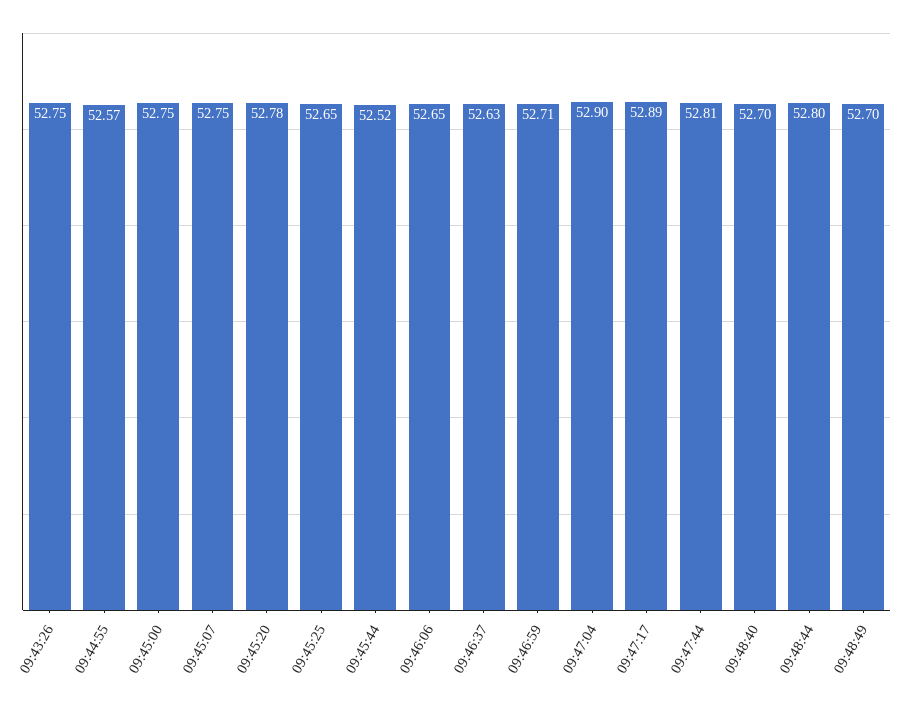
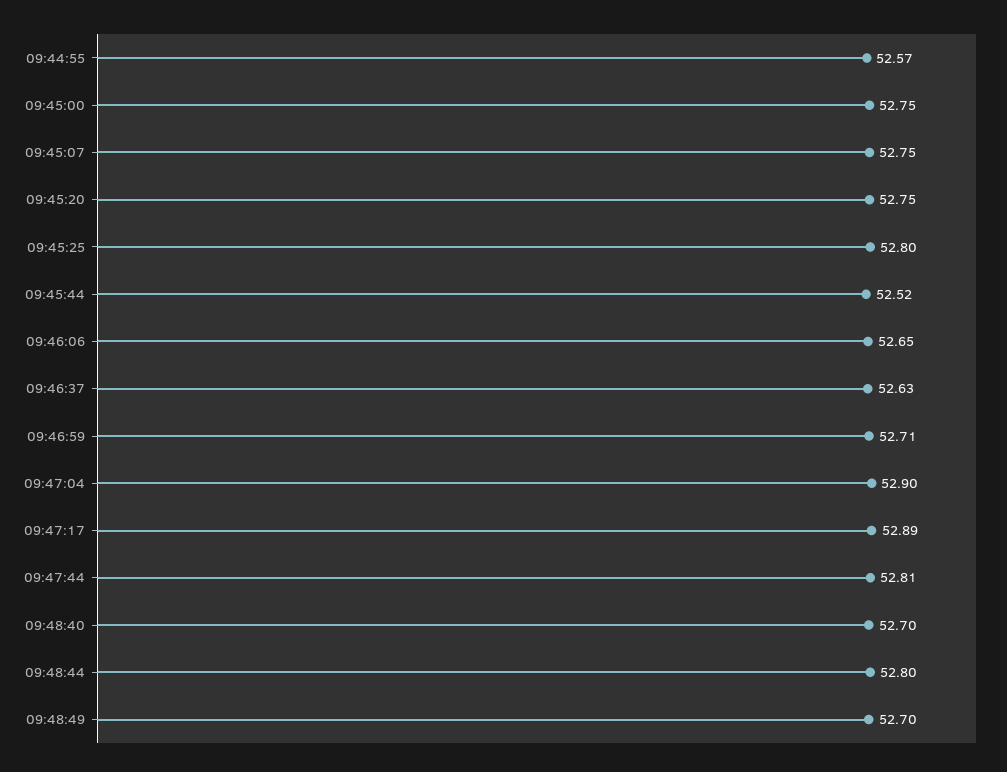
  {
-   "09:43:26": 52.75,
    "09:44:55": 52.57,
    "09:45:00": 52.75,
    "09:45:07": 52.75,
-   "09:45:20": 52.78,
+   "09:45:20": 52.75,
-   "09:45:25": 52.65,
+   "09:45:25": 52.8,
    "09:45:44": 52.52,
    "09:46:06": 52.65,
    "09:46:37": 52.63,
    "09:46:59": 52.71,
    "09:47:04": 52.9,
    "09:47:17": 52.89,
    "09:47:44": 52.81,
    "09:48:40": 52.7,
    "09:48:44": 52.8,
    "09:48:49": 52.7
  }

